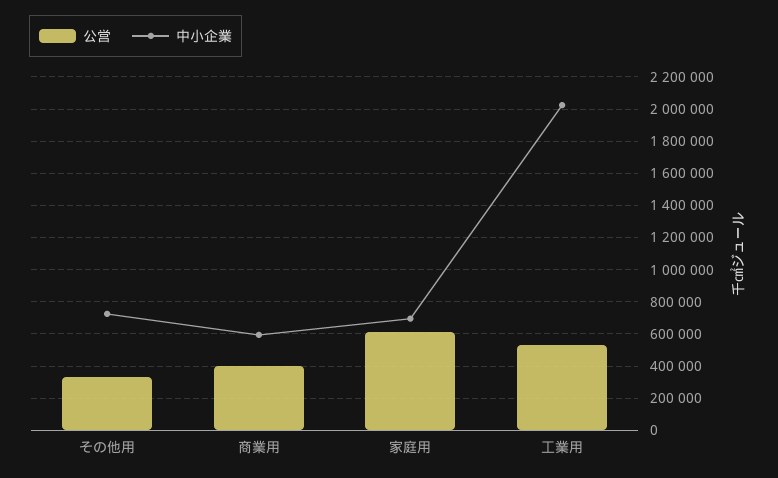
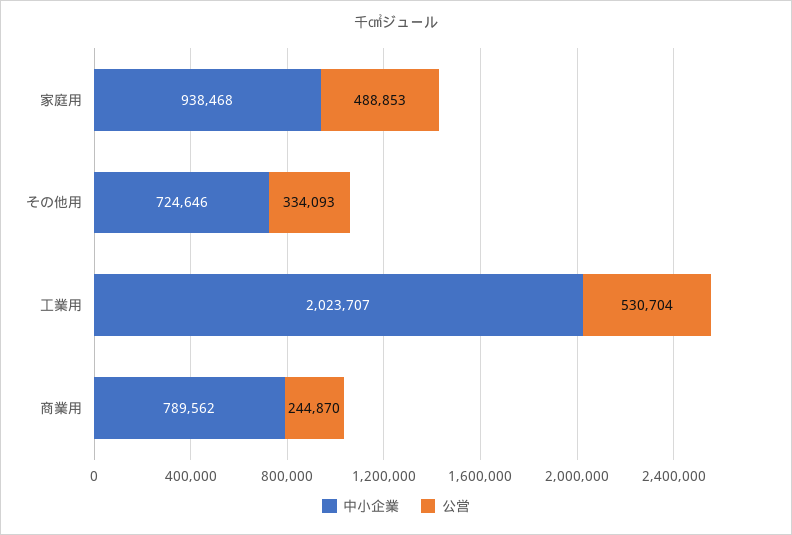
  {
    "公営": {
      "その他用": 334093,
-     "商業用": 400000,
+     "商業用": 244870,
-     "家庭用": 600000,
+     "家庭用": 488853,
      "工業用": 530704
    },
    "中小企業": {
      "その他用": 724646,
-     "商業用": 600000,
+     "商業用": 789562,
-     "家庭用": 700000,
+     "家庭用": 938468,
      "工業用": 2023707
    }
  }

